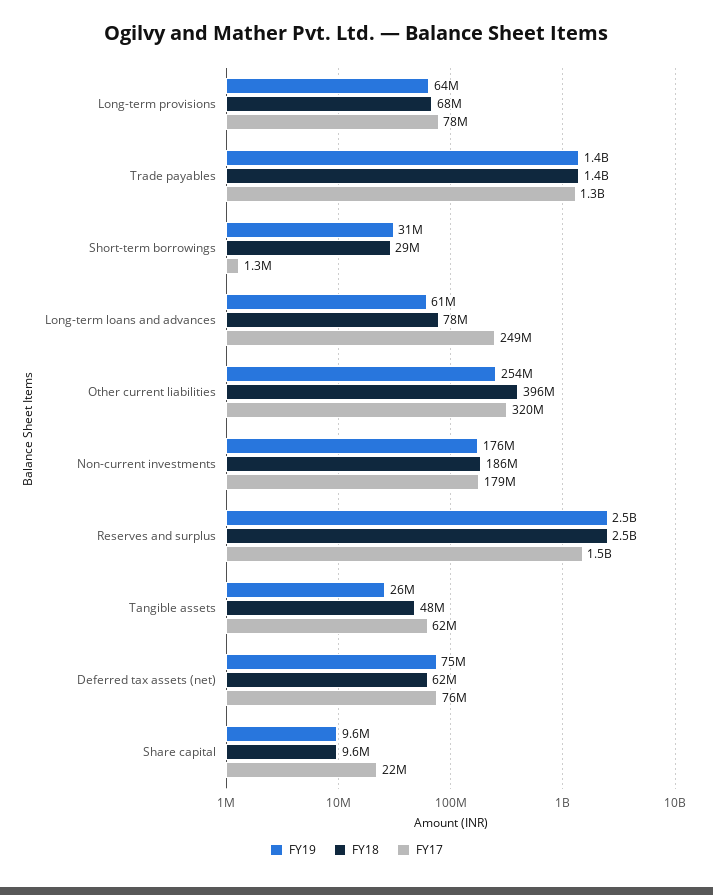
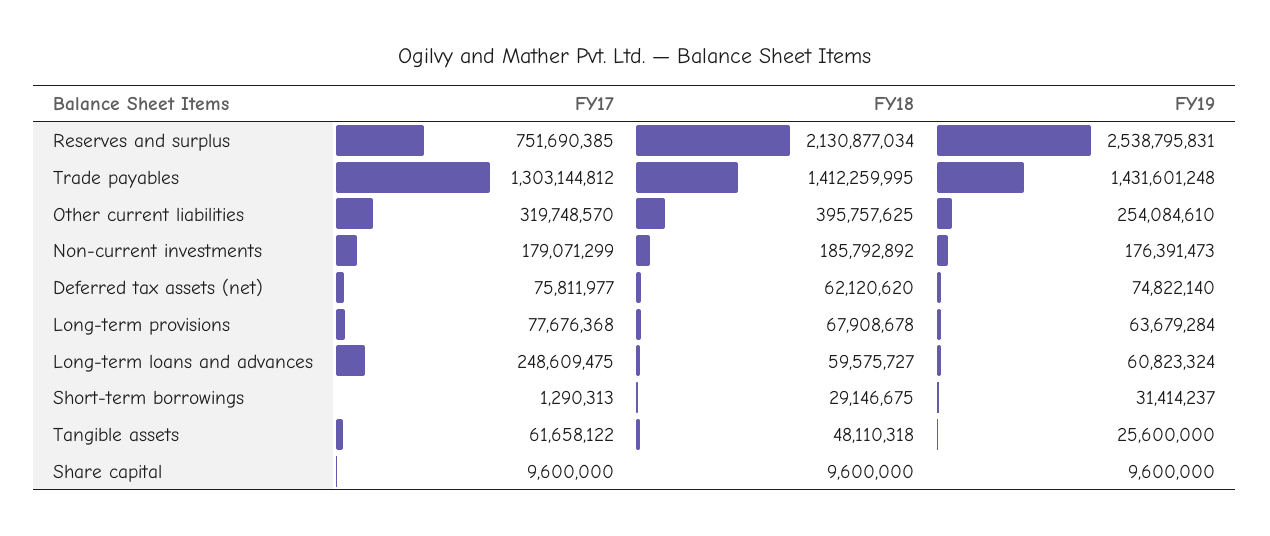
  {
    "FY19": {
      "Long-term provisions": 63679284,
      "Trade payables": 1431601248,
      "Short-term borrowings": 31414237,
      "Long-term loans and advances": 60823324,
      "Other current liabilities": 254084610,
      "Non-current investments": 176391473,
      "Reserves and surplus": 2538795831,
      "Tangible assets": 25600000,
      "Deferred tax assets (net)": 74822140,
      "Share capital": 9600000
    },
    "FY18": {
      "Long-term provisions": 67908678,
      "Trade payables": 1412259995,
      "Short-term borrowings": 29146675,
-     "Long-term loans and advances": 78000000,
+     "Long-term loans and advances": 59575727,
      "Other current liabilities": 395757625,
      "Non-current investments": 185792892,
-     "Reserves and surplus": 2500000000,
+     "Reserves and surplus": 2130877034,
      "Tangible assets": 48110318,
      "Deferred tax assets (net)": 62120620,
      "Share capital": 9600000
    },
    "FY17": {
      "Long-term provisions": 77676368,
      "Trade payables": 1303144812,
      "Short-term borrowings": 1290313,
      "Long-term loans and advances": 248609475,
      "Other current liabilities": 319748570,
      "Non-current investments": 179071299,
-     "Reserves and surplus": 1500000000,
+     "Reserves and surplus": 751690385,
      "Tangible assets": 61658122,
      "Deferred tax assets (net)": 75811977,
-     "Share capital": 22000000
+     "Share capital": 9600000
    }
  }

